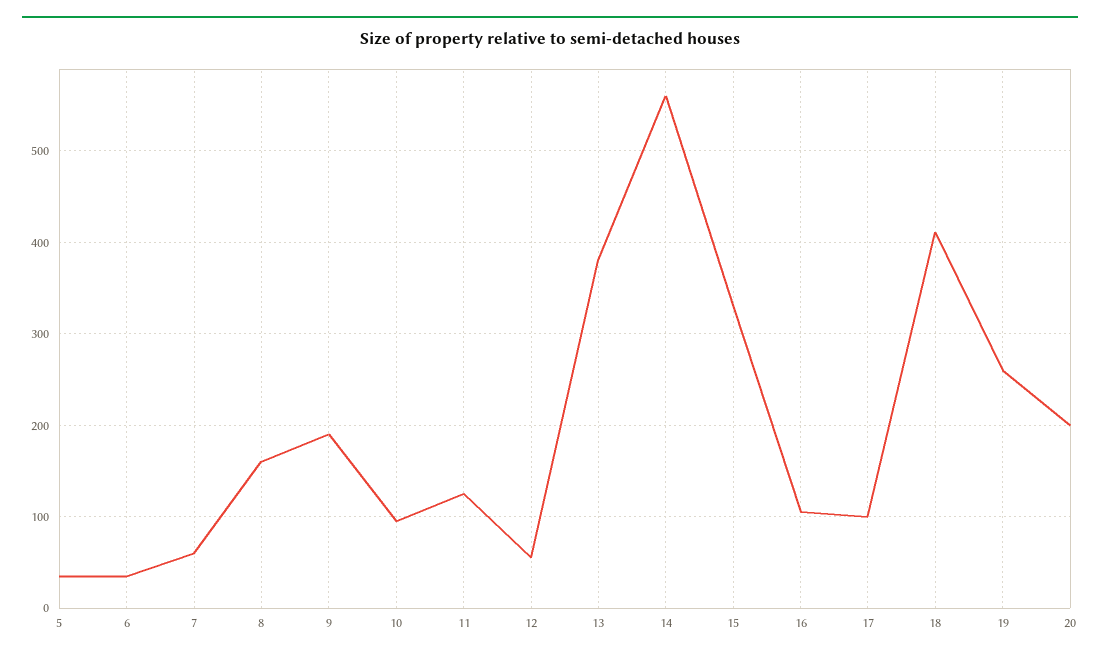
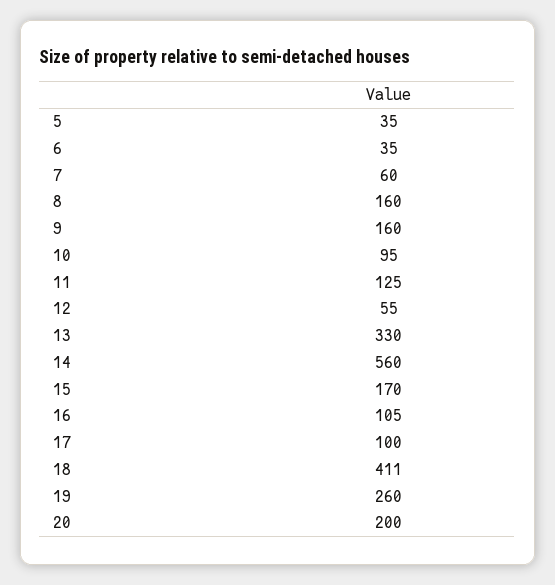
  {
    "5": 35,
    "6": 35,
    "7": 60,
    "8": 160,
-   "9": 190,
+   "9": 160,
    "10": 95,
    "11": 125,
    "12": 55,
-   "13": 380,
+   "13": 330,
    "14": 560,
-   "15": 330,
+   "15": 170,
    "16": 105,
    "17": 100,
    "18": 411,
    "19": 260,
    "20": 200
  }

